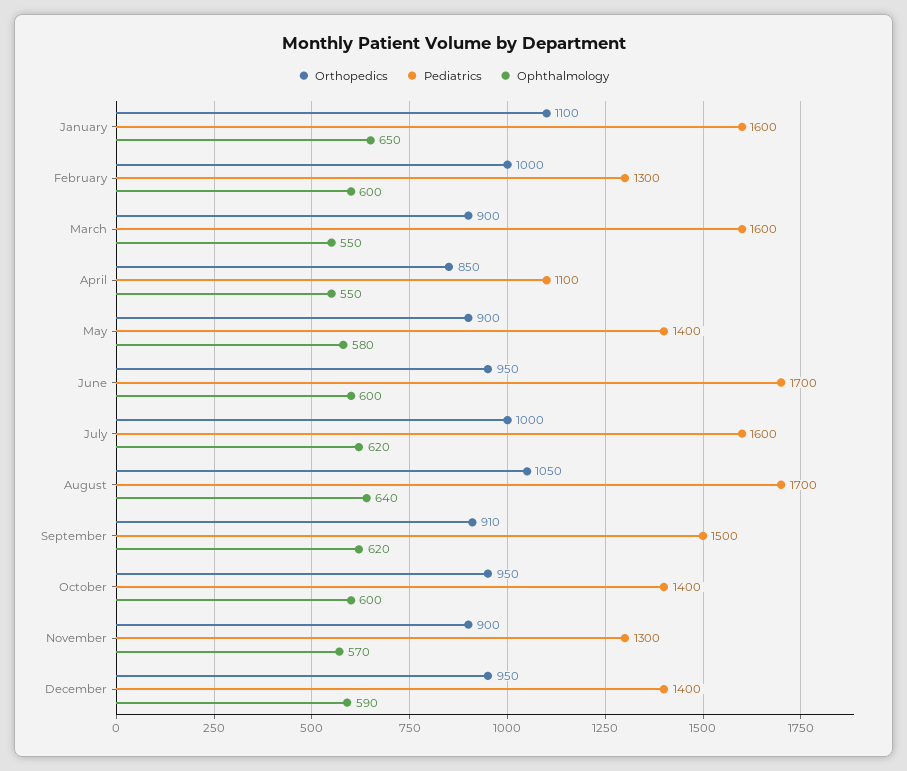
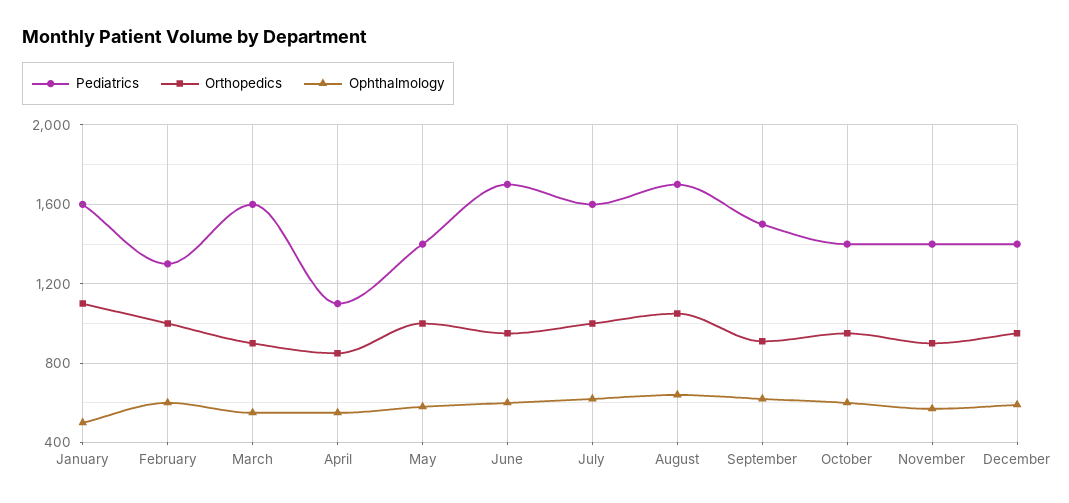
  {
    "Orthopedics": {
      "January": 1100,
      "February": 1000,
      "March": 900,
      "April": 850,
-     "May": 900,
+     "May": 1000,
      "June": 950,
      "July": 1000,
      "August": 1050,
      "September": 910,
      "October": 950,
      "November": 900,
      "December": 950
    },
    "Pediatrics": {
      "January": 1600,
      "February": 1300,
      "March": 1600,
      "April": 1100,
      "May": 1400,
      "June": 1700,
      "July": 1600,
      "August": 1700,
      "September": 1500,
      "October": 1400,
-     "November": 1300,
+     "November": 1400,
      "December": 1400
    },
    "Ophthalmology": {
-     "January": 650,
+     "January": 500,
      "February": 600,
      "March": 550,
      "April": 550,
      "May": 580,
      "June": 600,
      "July": 620,
      "August": 640,
      "September": 620,
      "October": 600,
      "November": 570,
      "December": 590
    }
  }

